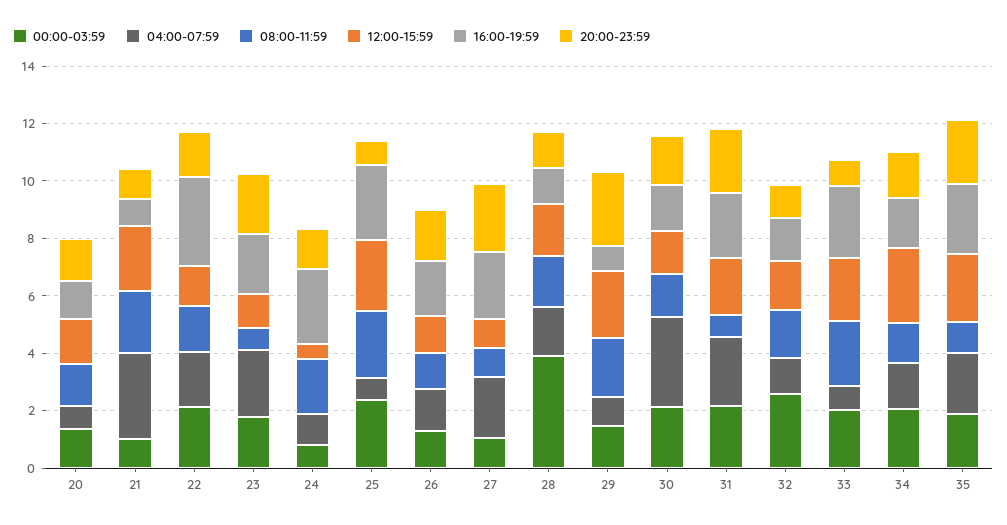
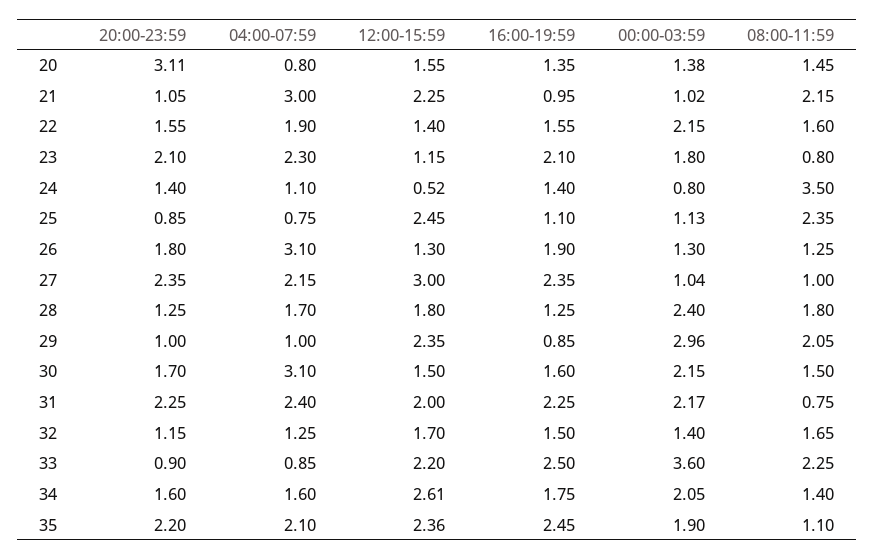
  {
    "00:00-03:59": {
      "20": 1.38,
      "21": 1.02,
      "22": 2.15,
      "23": 1.8,
      "24": 0.8,
-     "25": 2.5,
+     "25": 1.13,
      "26": 1.3,
      "27": 1.04,
-     "28": 4,
+     "28": 2.4,
-     "29": 1.5,
+     "29": 2.96,
      "30": 2.15,
      "31": 2.17,
-     "32": 2.5,
+     "32": 1.4,
-     "33": 2,
+     "33": 3.6,
      "34": 2.05,
      "35": 1.9
    },
    "04:00-07:59": {
      "20": 0.8,
      "21": 3,
      "22": 1.9,
      "23": 2.3,
      "24": 1.1,
      "25": 0.75,
-     "26": 1.5,
+     "26": 3.1,
      "27": 2.15,
      "28": 1.7,
      "29": 1,
      "30": 3.1,
      "31": 2.4,
      "32": 1.25,
      "33": 0.85,
      "34": 1.6,
      "35": 2.1
    },
    "08:00-11:59": {
      "20": 1.45,
      "21": 2.15,
      "22": 1.6,
      "23": 0.8,
-     "24": 2,
+     "24": 3.5,
      "25": 2.35,
      "26": 1.25,
      "27": 1,
      "28": 1.8,
      "29": 2.05,
      "30": 1.5,
      "31": 0.75,
      "32": 1.65,
      "33": 2.25,
      "34": 1.4,
      "35": 1.1
    },
    "12:00-15:59": {
      "20": 1.55,
      "21": 2.25,
      "22": 1.4,
      "23": 1.15,
      "24": 0.52,
      "25": 2.45,
      "26": 1.3,
-     "27": 1,
+     "27": 3,
      "28": 1.8,
      "29": 2.35,
      "30": 1.5,
      "31": 2,
      "32": 1.7,
      "33": 2.2,
      "34": 2.61,
      "35": 2.36
    },
    "16:00-19:59": {
      "20": 1.35,
      "21": 0.95,
-     "22": 3,
+     "22": 1.55,
      "23": 2.1,
-     "24": 2.5,
+     "24": 1.4,
-     "25": 2.5,
+     "25": 1.1,
      "26": 1.9,
      "27": 2.35,
      "28": 1.25,
      "29": 0.85,
      "30": 1.6,
      "31": 2.25,
      "32": 1.5,
      "33": 2.5,
      "34": 1.75,
      "35": 2.45
    },
    "20:00-23:59": {
-     "20": 1.5,
+     "20": 3.11,
      "21": 1.05,
      "22": 1.55,
      "23": 2.1,
      "24": 1.4,
      "25": 0.85,
      "26": 1.8,
      "27": 2.35,
      "28": 1.25,
-     "29": 2.5,
+     "29": 1,
      "30": 1.7,
      "31": 2.25,
      "32": 1.15,
      "33": 0.9,
      "34": 1.6,
      "35": 2.2
    }
  }

